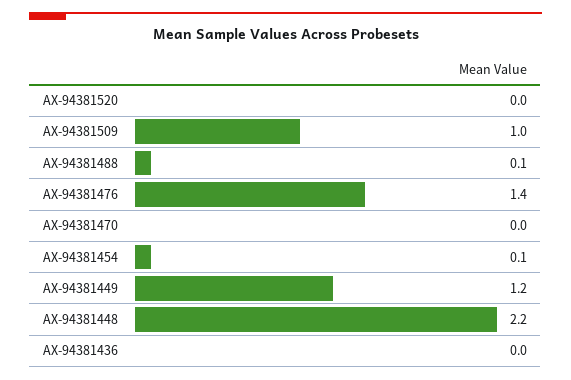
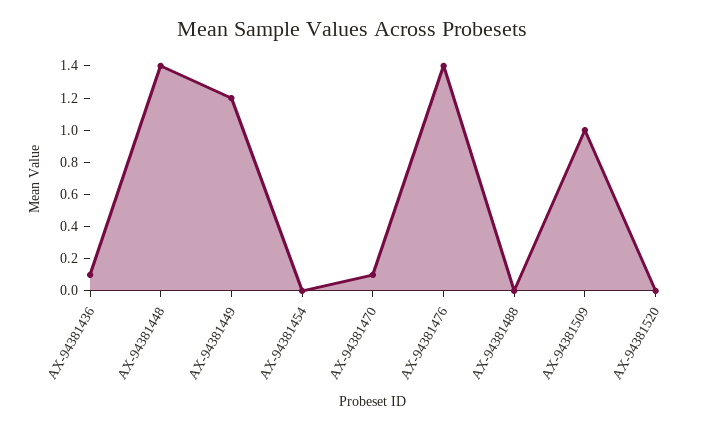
  {
    "AX-94381520": 0,
    "AX-94381509": 1,
-   "AX-94381488": 0.1,
+   "AX-94381488": 0,
    "AX-94381476": 1.4,
-   "AX-94381470": 0,
+   "AX-94381470": 0.1,
-   "AX-94381454": 0.1,
+   "AX-94381454": 0,
    "AX-94381449": 1.2,
-   "AX-94381448": 2.2,
+   "AX-94381448": 1.4,
-   "AX-94381436": 0
+   "AX-94381436": 0.1
  }

